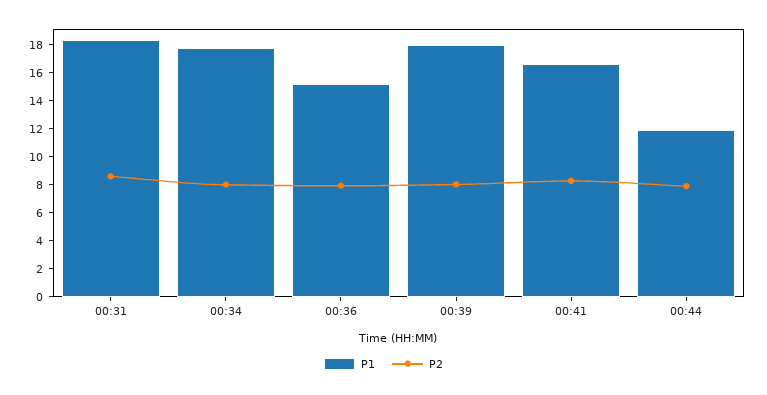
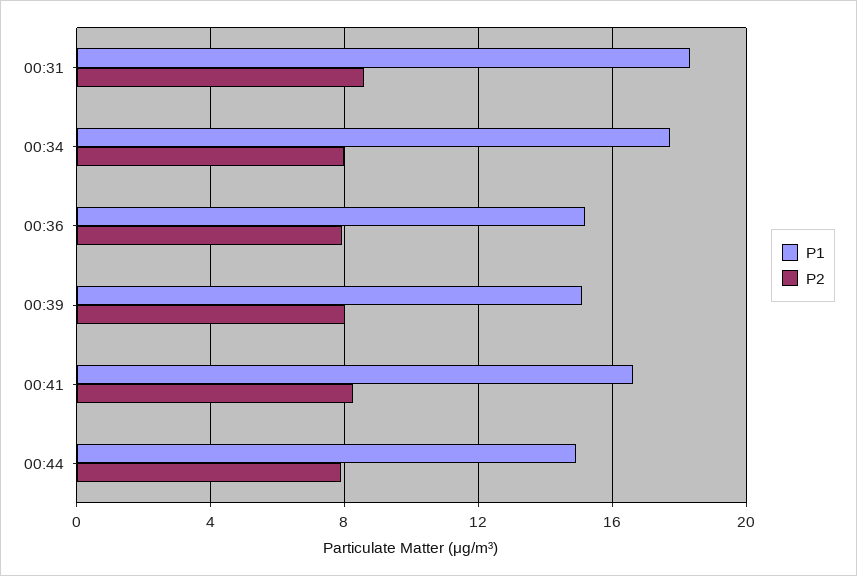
  {
    "P1": {
      "00:31": 18.5,
      "00:34": 17.5,
      "00:36": 15,
-     "00:39": 18,
+     "00:39": 15,
      "00:41": 16.5,
-     "00:44": 12
+     "00:44": 15
    },
    "P2": {
      "00:31": 8.5,
      "00:34": 8,
      "00:36": 8,
      "00:39": 8,
      "00:41": 8.5,
      "00:44": 8
    }
  }

